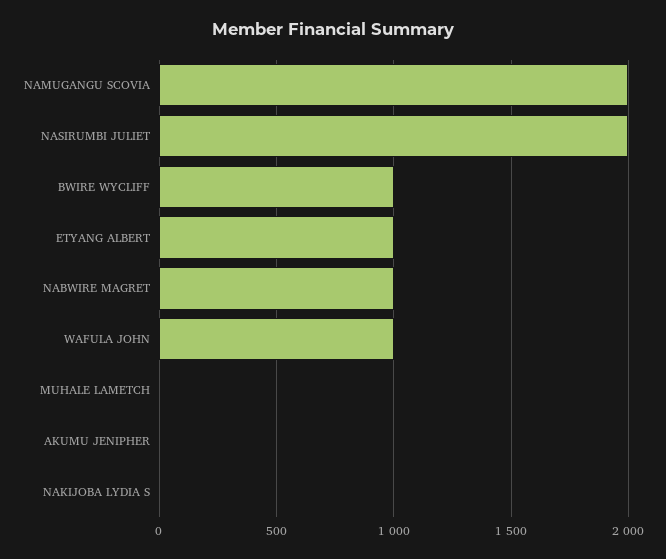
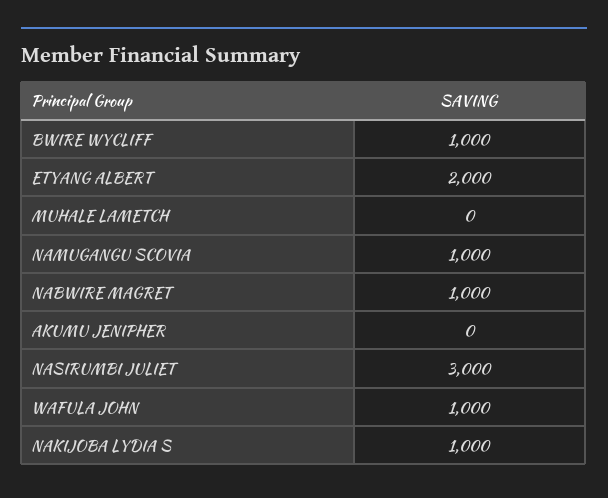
  {
-   "NAMUGANGU SCOVIA": 2000,
+   "NAMUGANGU SCOVIA": 1000,
-   "NASIRUMBI JULIET": 2000,
+   "NASIRUMBI JULIET": 3000,
    "BWIRE WYCLIFF": 1000,
-   "ETYANG ALBERT": 1000,
+   "ETYANG ALBERT": 2000,
    "NABWIRE MAGRET": 1000,
    "WAFULA JOHN": 1000,
    "MUHALE LAMETCH": 0,
    "AKUMU JENIPHER": 0,
-   "NAKIJOBA LYDIA S": 0
+   "NAKIJOBA LYDIA S": 1000
  }

